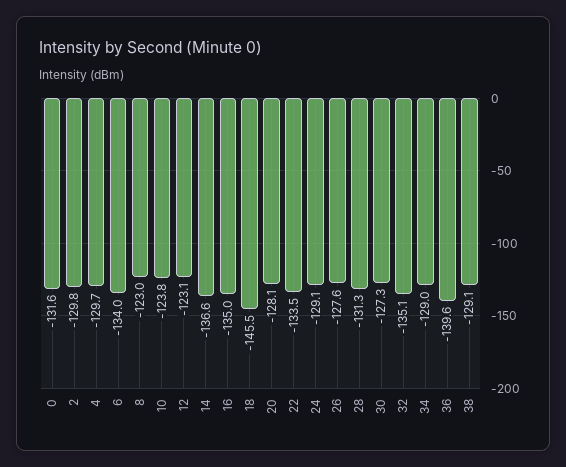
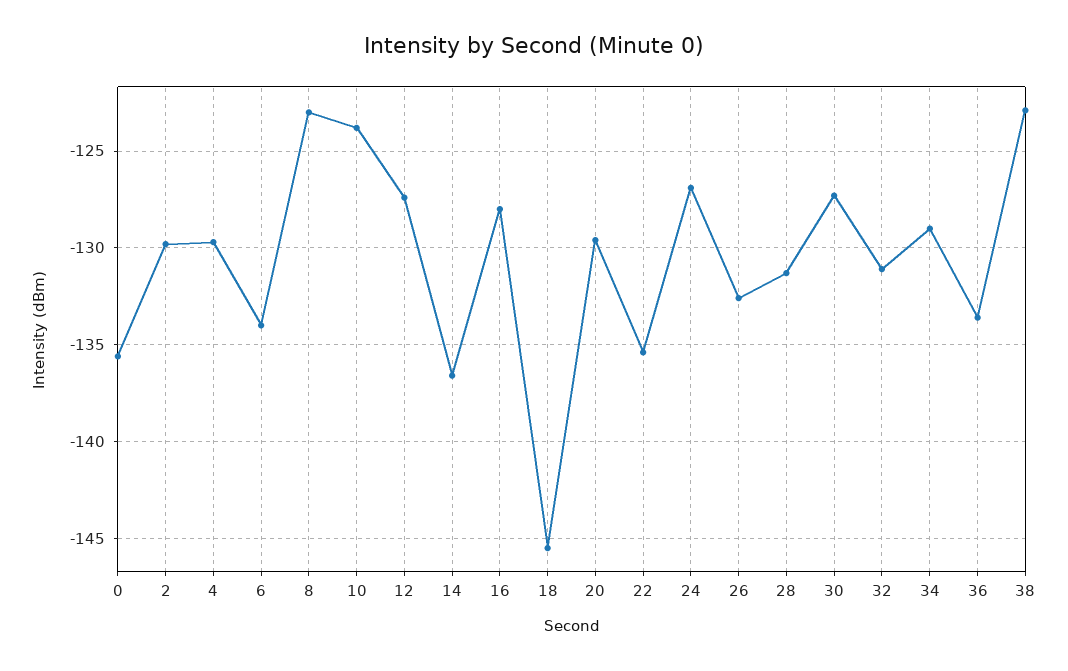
  {
-   "0": -131.6,
+   "0": -135.5,
    "2": -129.8,
    "4": -129.7,
    "6": -134,
    "8": -123,
    "10": -123.8,
-   "12": -123.1,
+   "12": -127.5,
    "14": -136.6,
-   "16": -135,
+   "16": -128,
    "18": -145.5,
-   "20": -128.1,
+   "20": -129.5,
-   "22": -133.5,
+   "22": -135.5,
-   "24": -129.1,
+   "24": -127,
-   "26": -127.6,
+   "26": -132.5,
    "28": -131.3,
    "30": -127.3,
-   "32": -135.1,
+   "32": -131,
    "34": -129,
-   "36": -139.6,
+   "36": -133.5,
-   "38": -129.1
+   "38": -123
  }

